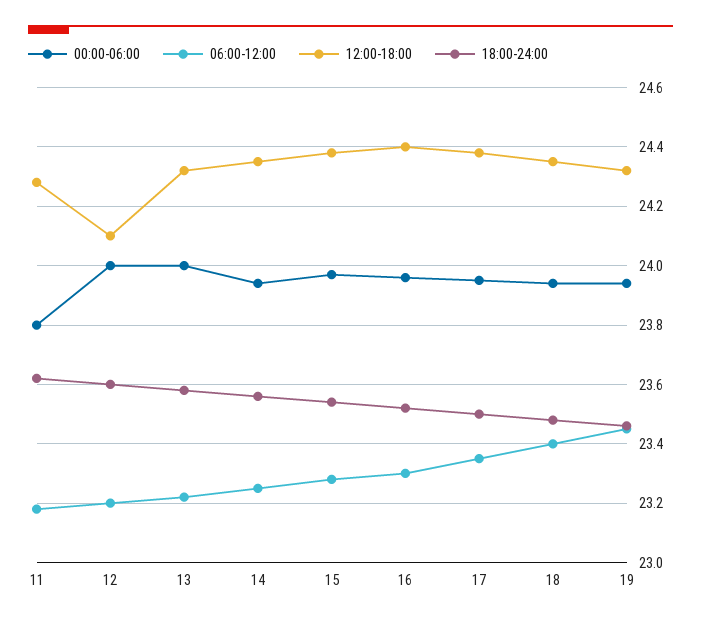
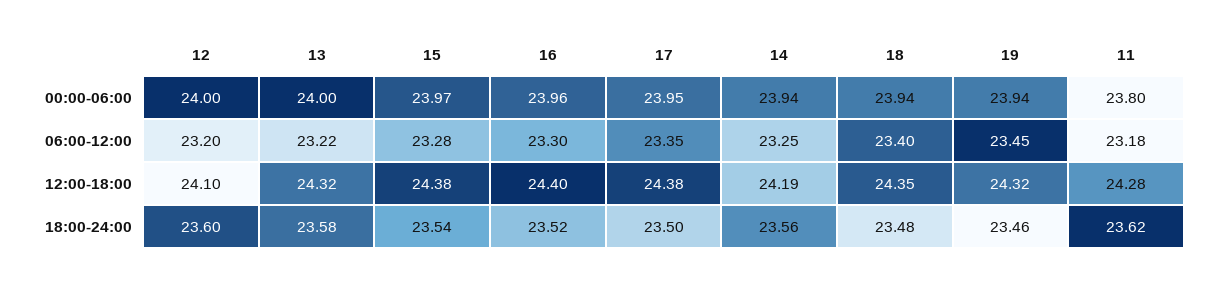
  {
    "00:00-06:00": {
      "11": 23.8,
      "12": 24,
      "13": 24,
      "14": 23.94,
      "15": 23.97,
      "16": 23.96,
      "17": 23.95,
      "18": 23.94,
      "19": 23.94
    },
    "06:00-12:00": {
      "11": 23.18,
      "12": 23.2,
      "13": 23.22,
      "14": 23.25,
      "15": 23.28,
      "16": 23.3,
      "17": 23.35,
      "18": 23.4,
      "19": 23.45
    },
    "12:00-18:00": {
      "11": 24.28,
      "12": 24.1,
      "13": 24.32,
-     "14": 24.35,
+     "14": 24.19,
      "15": 24.38,
      "16": 24.4,
      "17": 24.38,
      "18": 24.35,
      "19": 24.32
    },
    "18:00-24:00": {
      "11": 23.62,
      "12": 23.6,
      "13": 23.58,
      "14": 23.56,
      "15": 23.54,
      "16": 23.52,
      "17": 23.5,
      "18": 23.48,
      "19": 23.46
    }
  }

